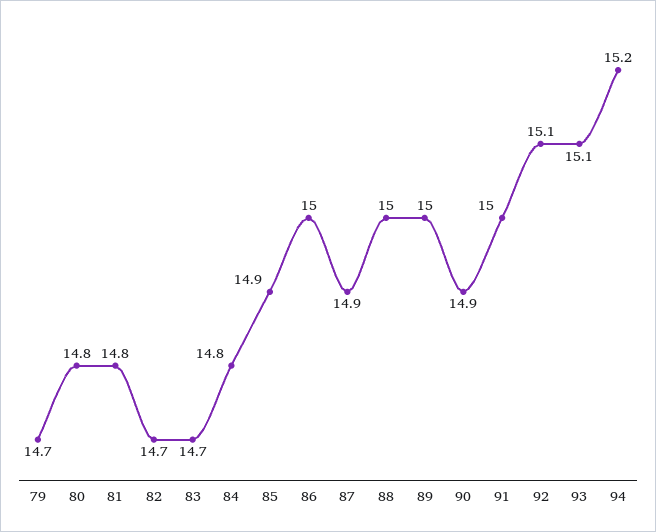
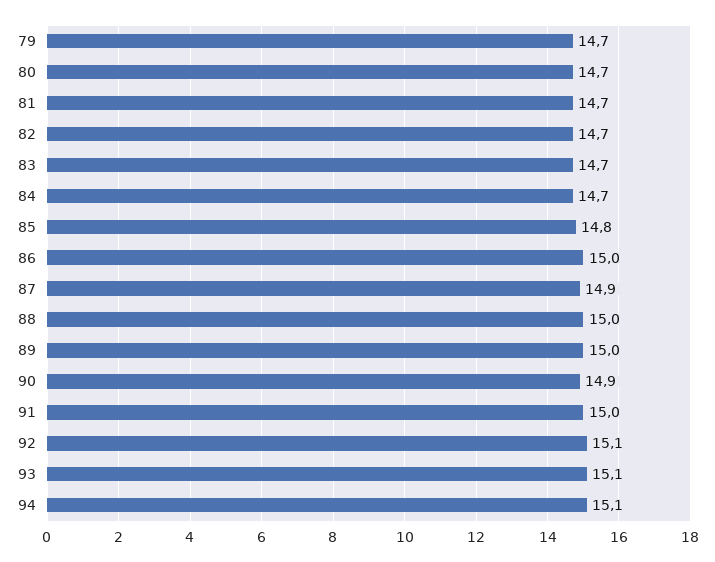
  {
    "79": 14.7,
-   "80": 14.8,
+   "80": 14.7,
-   "81": 14.8,
+   "81": 14.7,
    "82": 14.7,
    "83": 14.7,
-   "84": 14.8,
+   "84": 14.7,
-   "85": 14.9,
+   "85": 14.8,
    "86": 15,
    "87": 14.9,
    "88": 15,
    "89": 15,
    "90": 14.9,
    "91": 15,
    "92": 15.1,
    "93": 15.1,
-   "94": 15.2
+   "94": 15.1
  }

